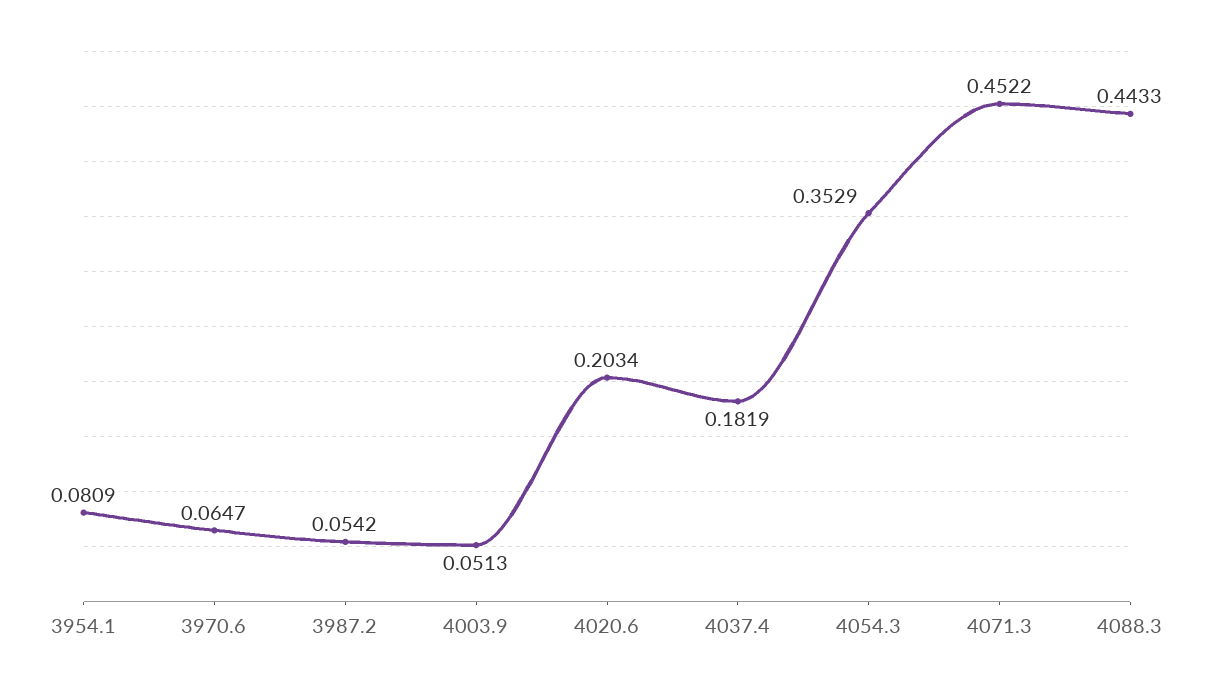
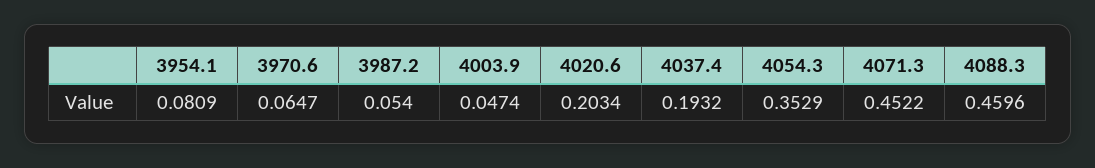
  {
    "3954.1": 0.0809,
    "3970.6": 0.0647,
-   "3987.2": 0.0542,
+   "3987.2": 0.054,
-   "4003.9": 0.0513,
+   "4003.9": 0.0474,
    "4020.6": 0.2034,
-   "4037.4": 0.1819,
+   "4037.4": 0.1932,
    "4054.3": 0.3529,
    "4071.3": 0.4522,
-   "4088.3": 0.4433
+   "4088.3": 0.4596
  }

